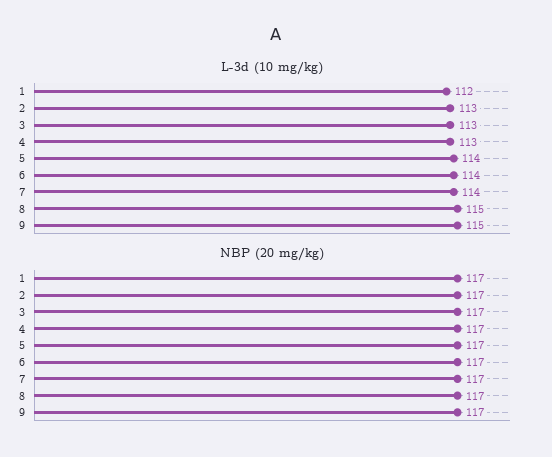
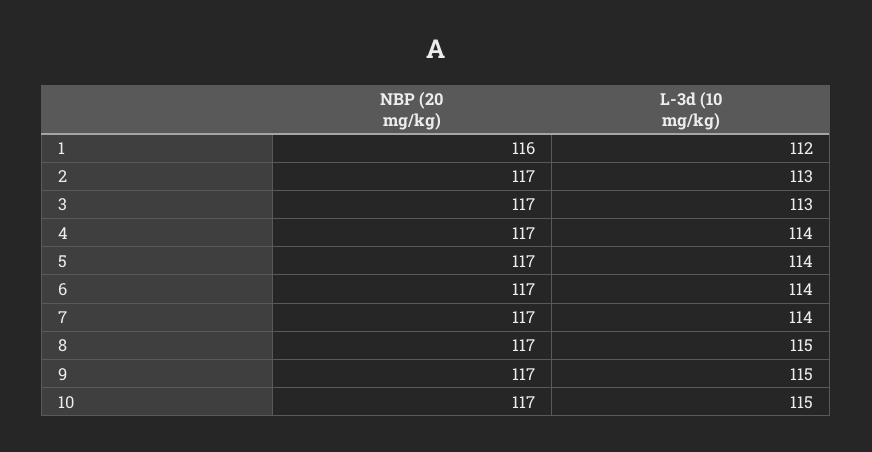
  {
    "L-3d (10 mg/kg)": {
      "1": 112,
      "2": 113,
      "3": 113,
-     "4": 113,
+     "4": 114,
      "5": 114,
      "6": 114,
      "7": 114,
      "8": 115,
-     "9": 115
+     "9": 115,
+     "10": 115
    },
    "NBP (20 mg/kg)": {
-     "1": 117,
+     "1": 116,
      "2": 117,
      "3": 117,
      "4": 117,
      "5": 117,
      "6": 117,
      "7": 117,
      "8": 117,
-     "9": 117
+     "9": 117,
+     "10": 117
    }
  }

